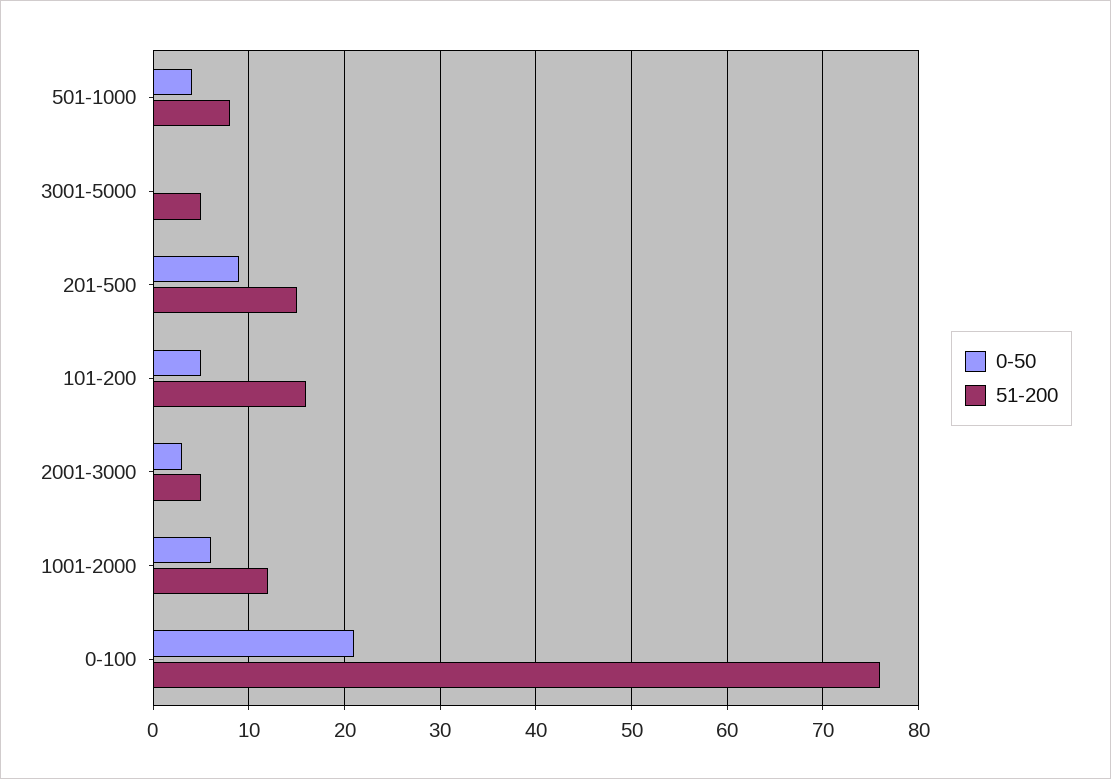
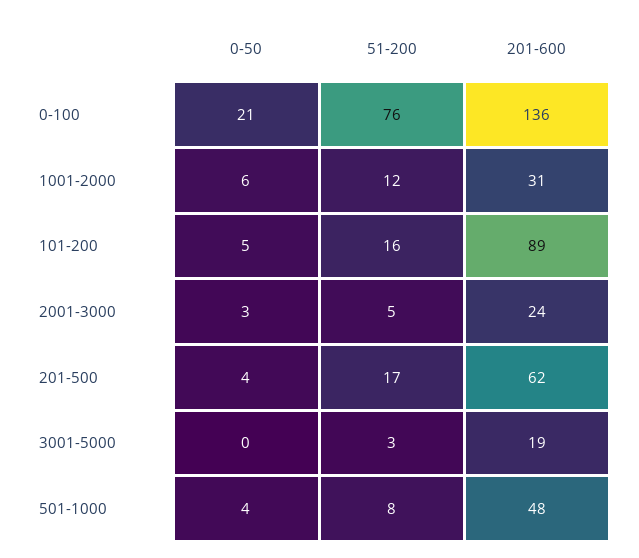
  {
    "0-50": {
      "501-1000": 4,
      "3001-5000": 0,
-     "201-500": 9,
+     "201-500": 4,
      "101-200": 5,
      "2001-3000": 3,
      "1001-2000": 6,
      "0-100": 21
    },
    "51-200": {
      "501-1000": 8,
-     "3001-5000": 5,
+     "3001-5000": 3,
-     "201-500": 15,
+     "201-500": 17,
      "101-200": 16,
      "2001-3000": 5,
      "1001-2000": 12,
      "0-100": 76
-   }
+   },
+   "201-600": {
+     "0-100": 136,
+     "1001-2000": 31,
+     "101-200": 89,
+     "2001-3000": 24,
+     "201-500": 62,
+     "3001-5000": 19,
+     "501-1000": 48
+   }
  }

